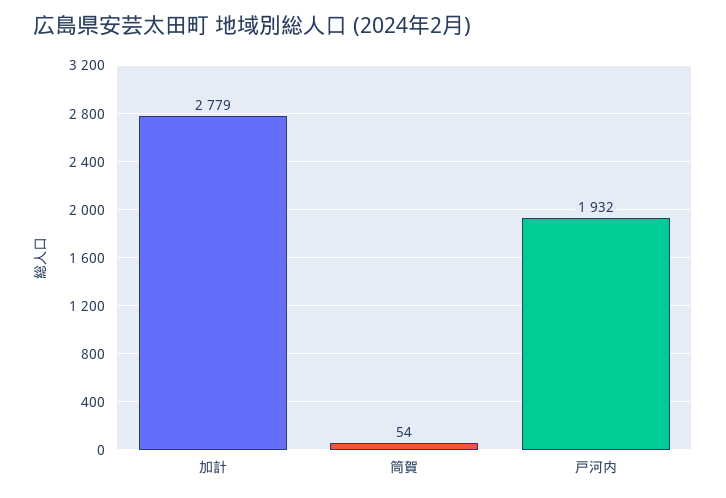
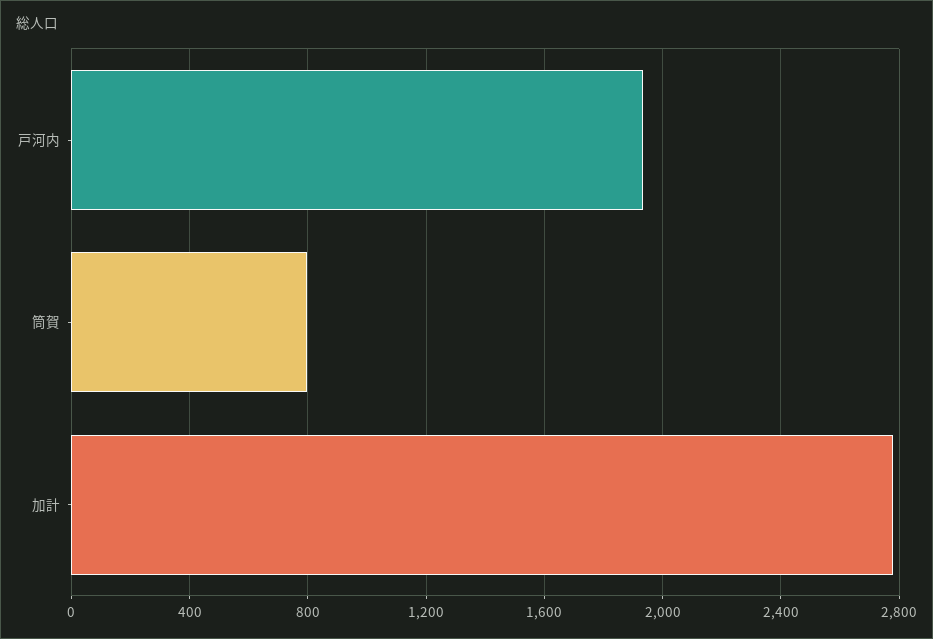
  {
    "加計": 2779,
-   "筒賀": 54,
+   "筒賀": 800,
    "戸河内": 1932
  }

